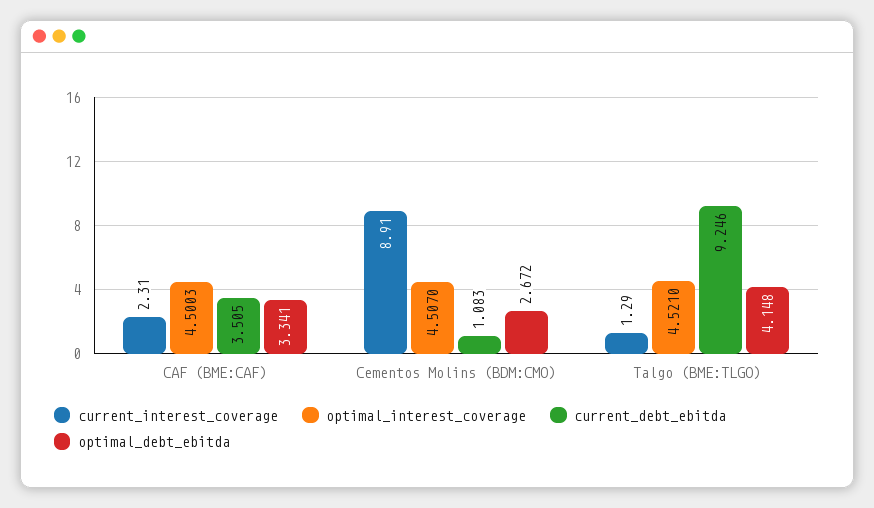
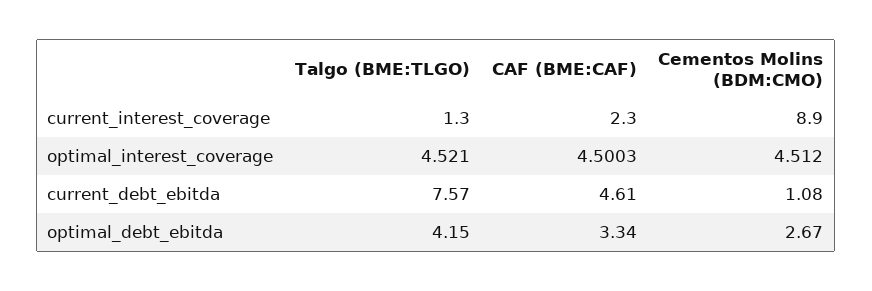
  {
    "current_interest_coverage": {
      "CAF (BME:CAF)": 2.31,
      "Cementos Molins (BDM:CMO)": 8.91,
      "Talgo (BME:TLGO)": 1.29
    },
    "optimal_interest_coverage": {
      "CAF (BME:CAF)": 4.5003,
-     "Cementos Molins (BDM:CMO)": 4.507,
+     "Cementos Molins (BDM:CMO)": 4.512,
      "Talgo (BME:TLGO)": 4.521
    },
    "current_debt_ebitda": {
-     "CAF (BME:CAF)": 3.505,
+     "CAF (BME:CAF)": 4.61,
      "Cementos Molins (BDM:CMO)": 1.083,
-     "Talgo (BME:TLGO)": 9.246
+     "Talgo (BME:TLGO)": 7.57
    },
    "optimal_debt_ebitda": {
      "CAF (BME:CAF)": 3.341,
      "Cementos Molins (BDM:CMO)": 2.672,
      "Talgo (BME:TLGO)": 4.148
    }
  }

